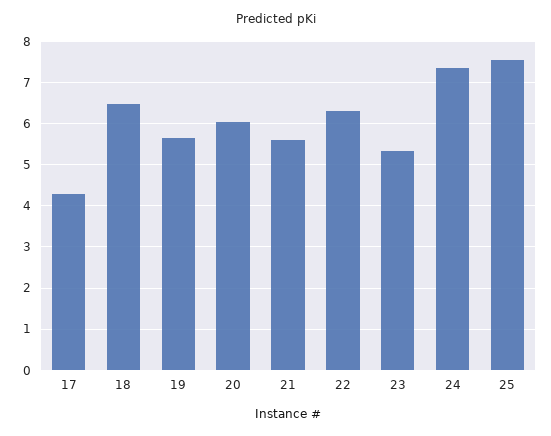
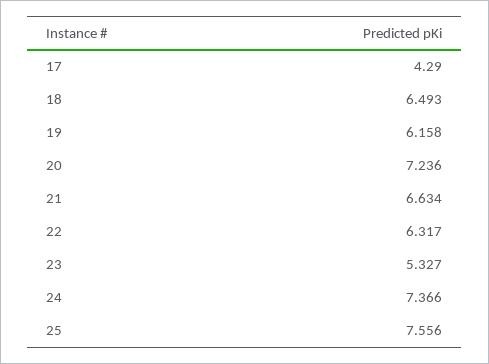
  {
    "17": 4.29,
    "18": 6.493,
-   "19": 5.6,
+   "19": 6.158,
-   "20": 6,
+   "20": 7.236,
-   "21": 5.6,
+   "21": 6.634,
    "22": 6.317,
    "23": 5.327,
    "24": 7.366,
    "25": 7.556
  }

